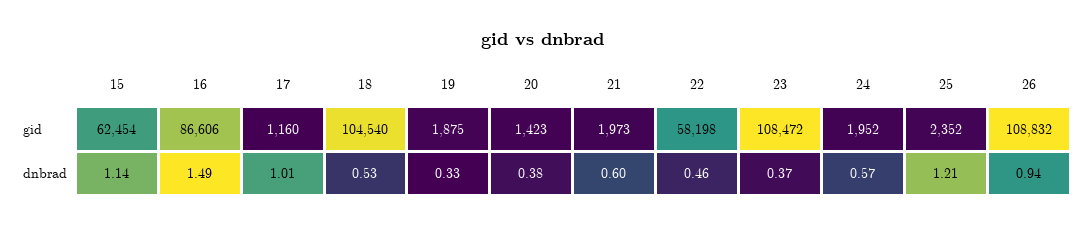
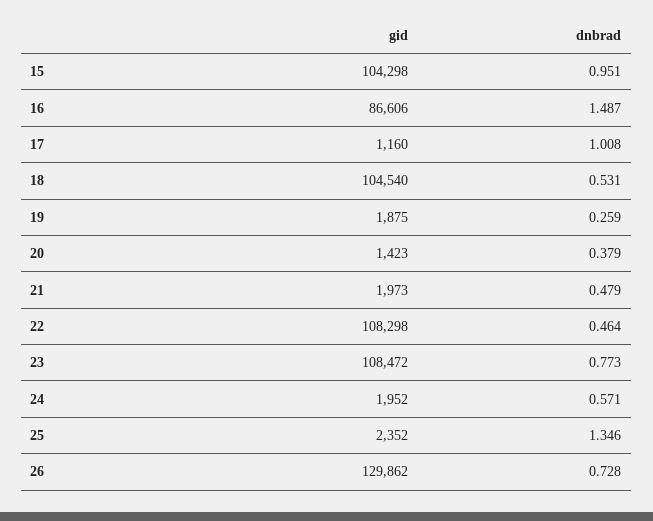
  {
    "15": {
-     "gid": 62454,
+     "gid": 104298,
-     "dnbrad": 1.14
+     "dnbrad": 0.951
    },
    "16": {
      "gid": 86606,
      "dnbrad": 1.487
    },
    "17": {
      "gid": 1160,
      "dnbrad": 1.008
    },
    "18": {
      "gid": 104540,
      "dnbrad": 0.531
    },
    "19": {
      "gid": 1875,
-     "dnbrad": 0.33
+     "dnbrad": 0.259
    },
    "20": {
      "gid": 1423,
      "dnbrad": 0.379
    },
    "21": {
      "gid": 1973,
-     "dnbrad": 0.6
+     "dnbrad": 0.479
    },
    "22": {
-     "gid": 58198,
+     "gid": 108298,
      "dnbrad": 0.464
    },
    "23": {
      "gid": 108472,
-     "dnbrad": 0.37
+     "dnbrad": 0.773
    },
    "24": {
      "gid": 1952,
      "dnbrad": 0.571
    },
    "25": {
      "gid": 2352,
-     "dnbrad": 1.21
+     "dnbrad": 1.346
    },
    "26": {
-     "gid": 108832,
+     "gid": 129862,
-     "dnbrad": 0.94
+     "dnbrad": 0.728
    }
  }

